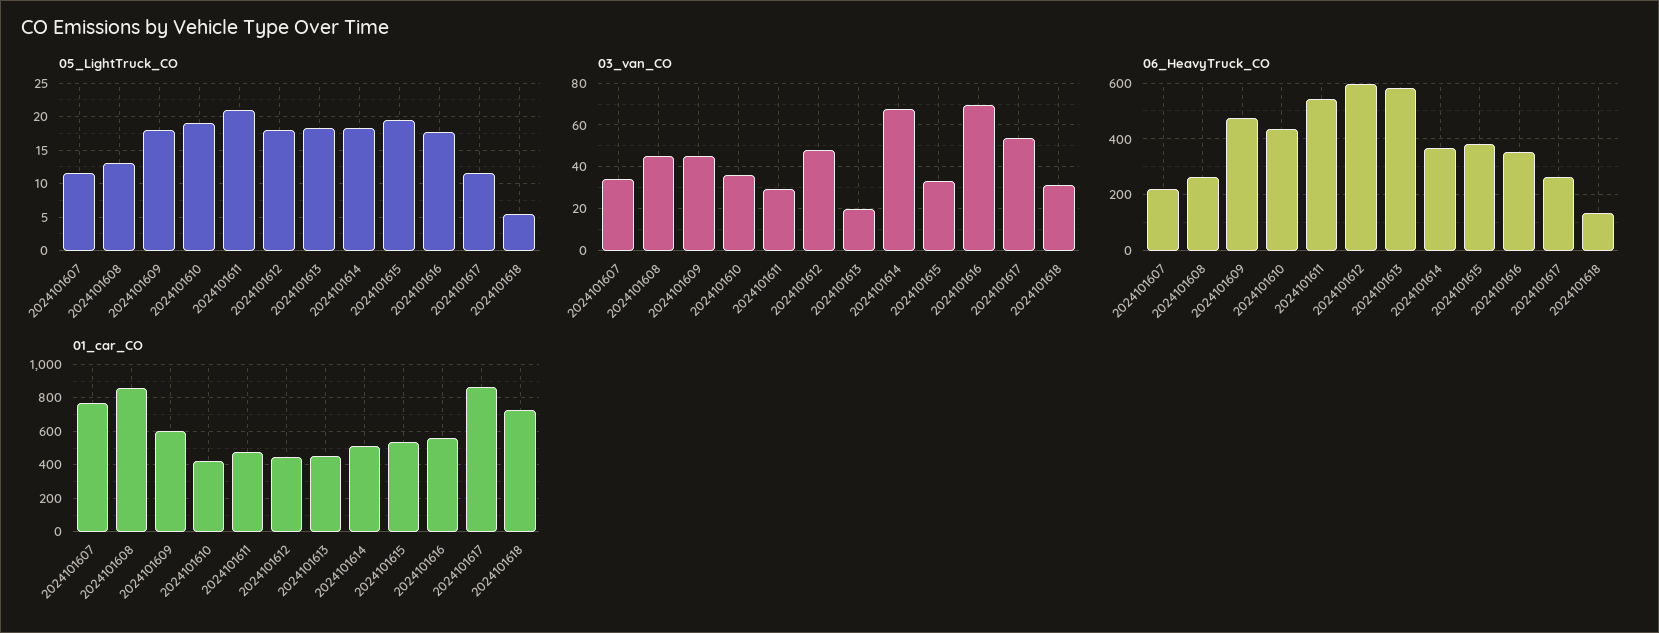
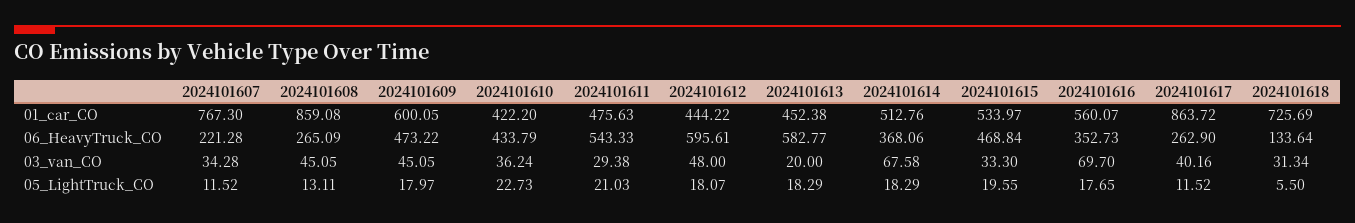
  {
    "05_LightTruck_CO": {
      "2024101607": 11.52,
      "2024101608": 13.11,
      "2024101609": 17.97,
-     "2024101610": 19,
+     "2024101610": 22.73,
      "2024101611": 21.03,
      "2024101612": 18.07,
      "2024101613": 18.29,
      "2024101614": 18.29,
      "2024101615": 19.55,
      "2024101616": 17.65,
      "2024101617": 11.52,
      "2024101618": 5.5
    },
    "03_van_CO": {
      "2024101607": 34.28,
      "2024101608": 45.05,
      "2024101609": 45.05,
      "2024101610": 36.24,
      "2024101611": 29.38,
      "2024101612": 48,
      "2024101613": 20,
      "2024101614": 67.58,
      "2024101615": 33.3,
      "2024101616": 69.7,
-     "2024101617": 55,
+     "2024101617": 40.16,
      "2024101618": 31.34
    },
    "06_HeavyTruck_CO": {
      "2024101607": 221.28,
      "2024101608": 265.09,
      "2024101609": 473.22,
      "2024101610": 433.79,
      "2024101611": 543.33,
      "2024101612": 595.61,
      "2024101613": 582.77,
      "2024101614": 368.06,
-     "2024101615": 375,
+     "2024101615": 468.84,
      "2024101616": 352.73,
      "2024101617": 262.9,
      "2024101618": 133.64
    },
    "01_car_CO": {
      "2024101607": 767.3,
      "2024101608": 859.08,
      "2024101609": 600.05,
      "2024101610": 422.2,
      "2024101611": 475.63,
      "2024101612": 444.22,
      "2024101613": 452.38,
      "2024101614": 512.76,
      "2024101615": 533.97,
      "2024101616": 560.07,
      "2024101617": 863.72,
      "2024101618": 725.69
    }
  }

